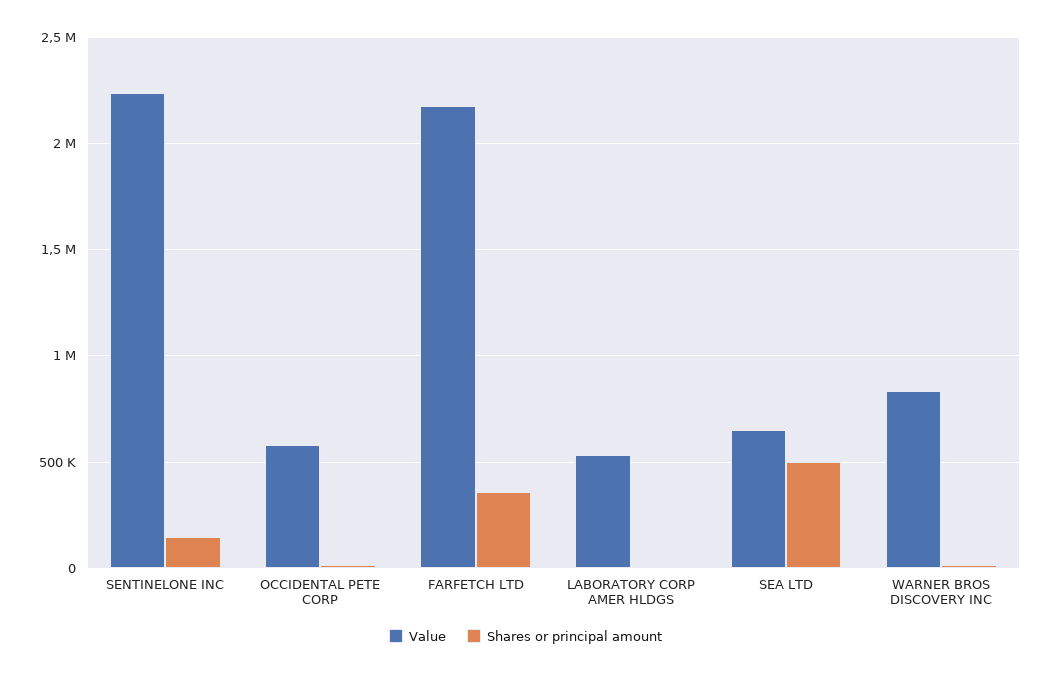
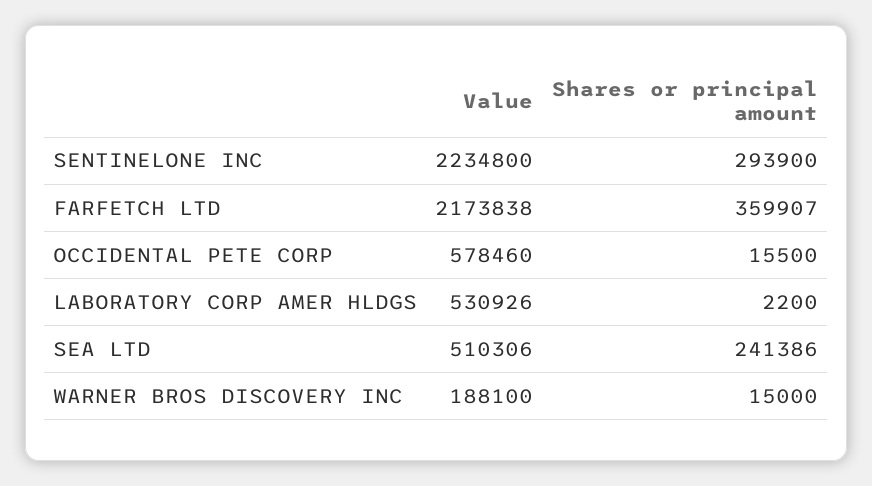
  {
    "Value": {
      "SENTINELONE INC": 2234800,
      "OCCIDENTAL PETE CORP": 578460,
      "FARFETCH LTD": 2173838,
      "LABORATORY CORP AMER HLDGS": 530926,
-     "SEA LTD": 650000,
+     "SEA LTD": 510306,
-     "WARNER BROS DISCOVERY INC": 850000
+     "WARNER BROS DISCOVERY INC": 188100
    },
    "Shares or principal amount": {
-     "SENTINELONE INC": 150000,
+     "SENTINELONE INC": 293900,
      "OCCIDENTAL PETE CORP": 15500,
      "FARFETCH LTD": 359907,
      "LABORATORY CORP AMER HLDGS": 2200,
-     "SEA LTD": 500000,
+     "SEA LTD": 241386,
      "WARNER BROS DISCOVERY INC": 15000
    }
  }

